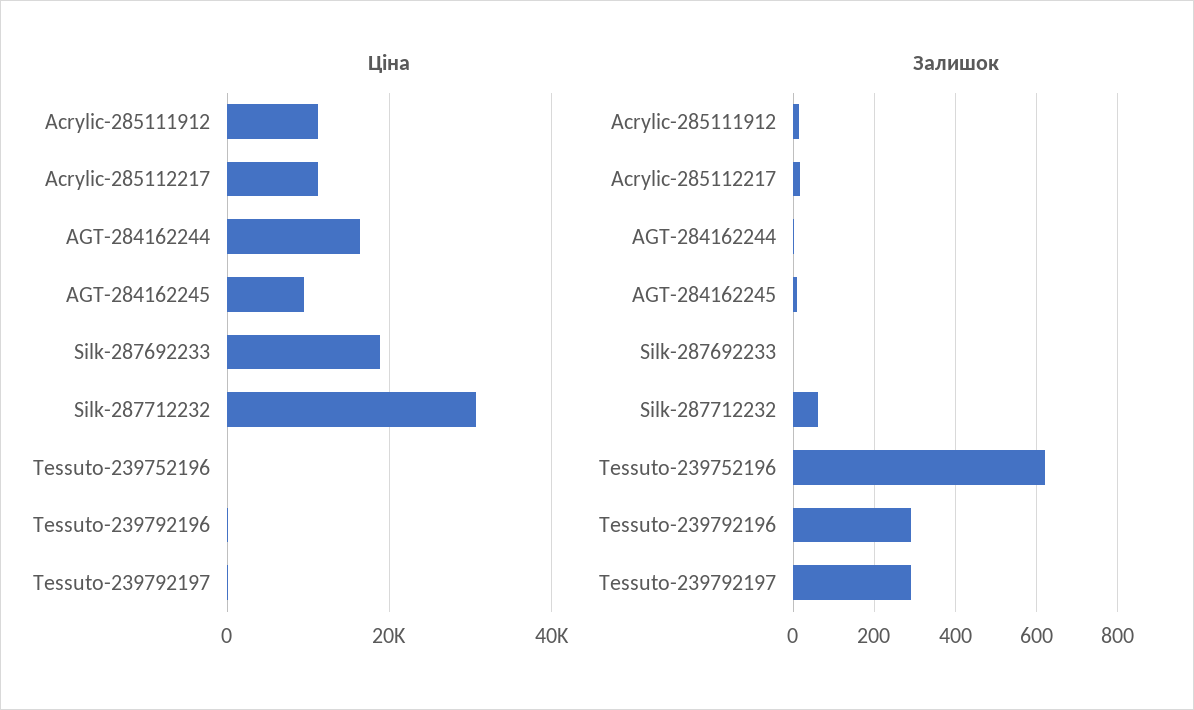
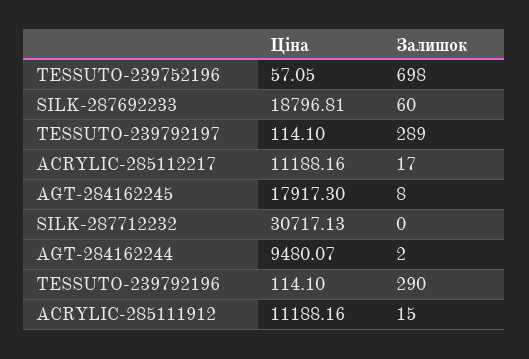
  {
    "Ціна": {
      "Acrylic-285111912": 11188.16,
      "Acrylic-285112217": 11188.16,
-     "AGT-284162244": 16000,
+     "AGT-284162244": 9480.07,
-     "AGT-284162245": 10000,
+     "AGT-284162245": 17917.3,
      "Silk-287692233": 18796.81,
      "Silk-287712232": 30717.13,
      "Tessuto-239752196": 57.05,
      "Tessuto-239792196": 114.1,
      "Tessuto-239792197": 114.1
    },
    "Залишок": {
      "Acrylic-285111912": 15,
      "Acrylic-285112217": 17,
      "AGT-284162244": 2,
      "AGT-284162245": 8,
-     "Silk-287692233": 0,
+     "Silk-287692233": 60,
-     "Silk-287712232": 60,
+     "Silk-287712232": 0,
-     "Tessuto-239752196": 620,
+     "Tessuto-239752196": 698,
      "Tessuto-239792196": 290,
      "Tessuto-239792197": 289
    }
  }

